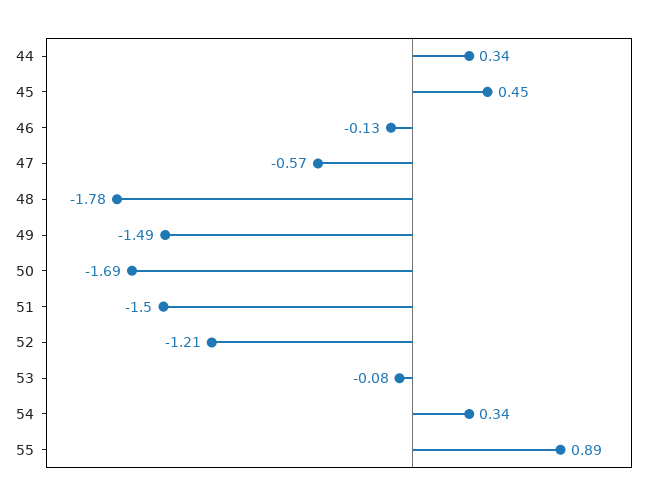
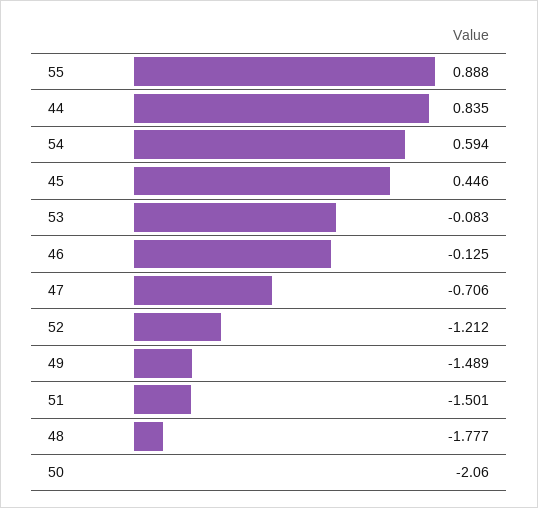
  {
-   "44": 0.34,
+   "44": 0.835,
    "45": 0.446,
    "46": -0.125,
-   "47": -0.57,
+   "47": -0.706,
    "48": -1.777,
    "49": -1.489,
-   "50": -1.69,
+   "50": -2.06,
    "51": -1.501,
    "52": -1.212,
    "53": -0.083,
-   "54": 0.34,
+   "54": 0.594,
    "55": 0.888
  }

